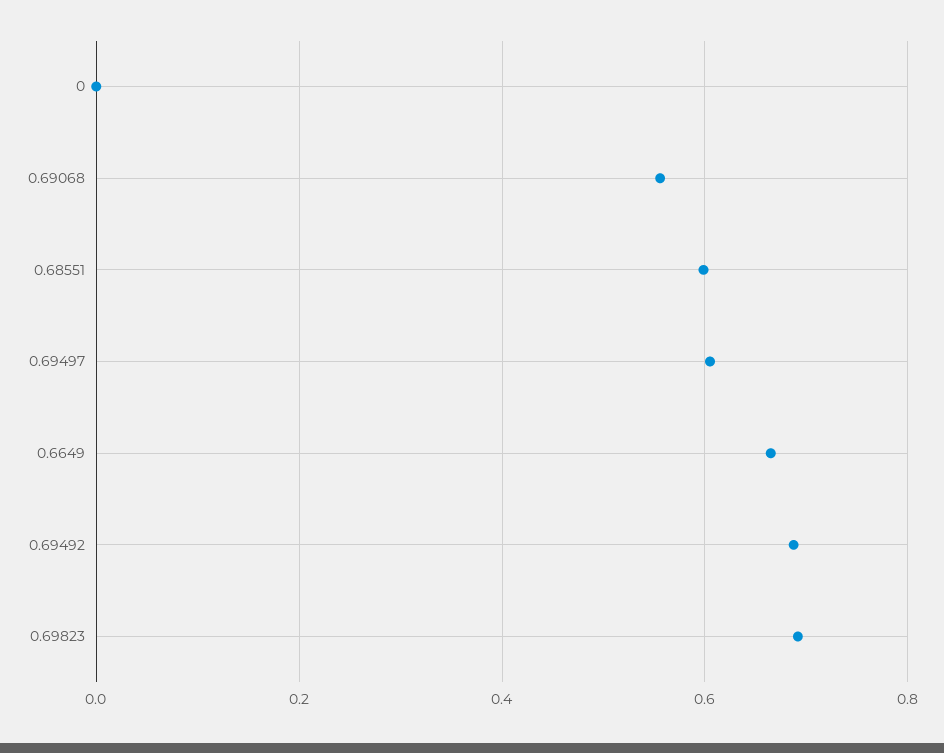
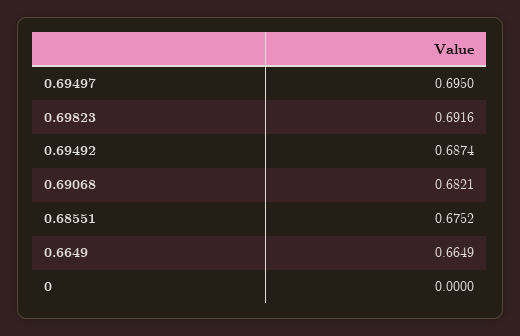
  {
    "0": 0,
-   "0.69068": 0.56,
+   "0.69068": 0.6821,
-   "0.68551": 0.6,
+   "0.68551": 0.6752,
-   "0.69497": 0.6,
+   "0.69497": 0.695,
    "0.6649": 0.6649,
    "0.69492": 0.6874,
    "0.69823": 0.6916
  }

